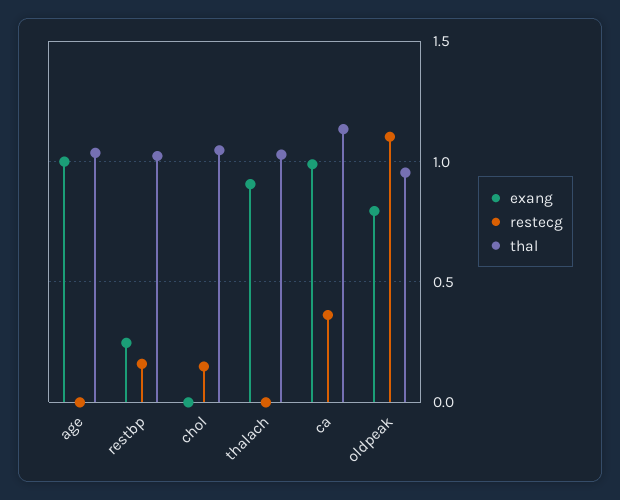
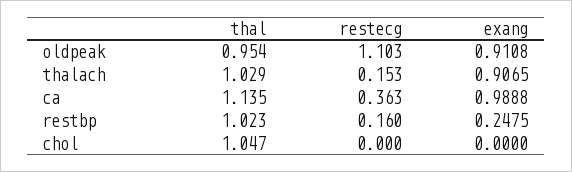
  {
    "exang": {
-     "age": 1,
      "restbp": 0.2475,
      "chol": 0,
      "thalach": 0.9065,
      "ca": 0.9888,
-     "oldpeak": 0.8
+     "oldpeak": 0.9108
    },
    "restecg": {
-     "age": 0,
      "restbp": 0.16,
-     "chol": 0.15,
+     "chol": 0,
-     "thalach": 0,
+     "thalach": 0.153,
      "ca": 0.363,
      "oldpeak": 1.103
    },
    "thal": {
-     "age": 1.05,
      "restbp": 1.023,
      "chol": 1.047,
      "thalach": 1.029,
      "ca": 1.135,
      "oldpeak": 0.954
    }
  }

